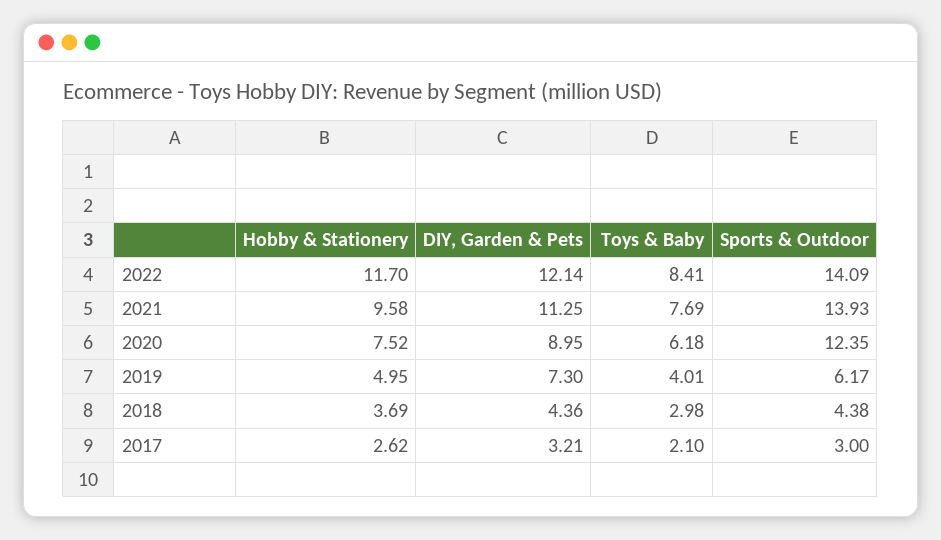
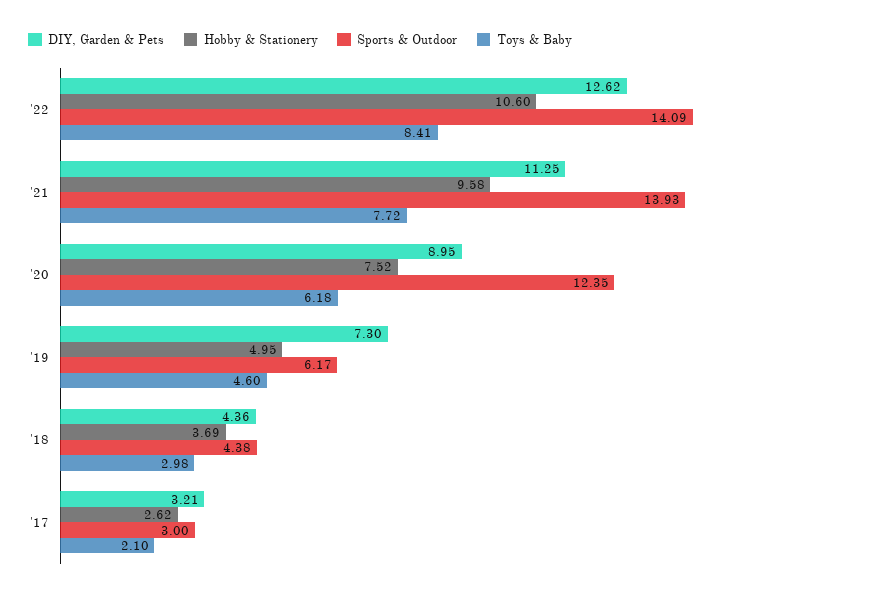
  {
    "Hobby & Stationery": {
-     "2022": 11.7,
+     "2022": 10.6,
      "2021": 9.58,
      "2020": 7.52,
      "2019": 4.95,
      "2018": 3.69,
      "2017": 2.62
    },
    "DIY, Garden & Pets": {
-     "2022": 12.14,
+     "2022": 12.62,
      "2021": 11.25,
      "2020": 8.95,
      "2019": 7.3,
      "2018": 4.36,
      "2017": 3.21
    },
    "Toys & Baby": {
      "2022": 8.41,
-     "2021": 7.69,
+     "2021": 7.72,
      "2020": 6.18,
-     "2019": 4.01,
+     "2019": 4.6,
      "2018": 2.98,
      "2017": 2.1
    },
    "Sports & Outdoor": {
      "2022": 14.09,
      "2021": 13.93,
      "2020": 12.35,
      "2019": 6.17,
      "2018": 4.38,
      "2017": 3
    }
  }

